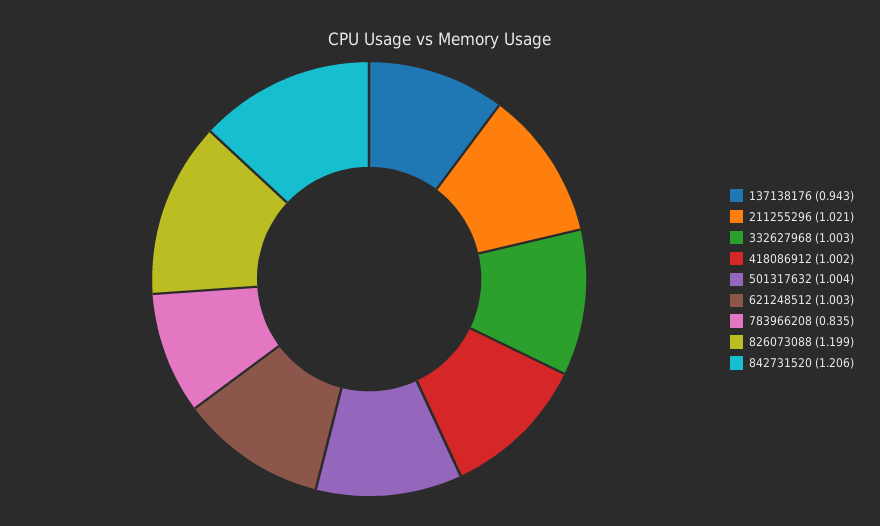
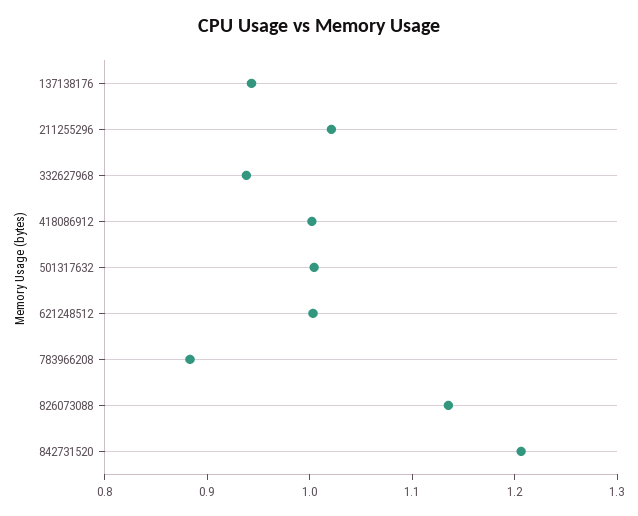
  {
    "137138176": 0.943,
    "211255296": 1.021,
-   "332627968": 1.003,
+   "332627968": 0.94,
    "418086912": 1.002,
    "501317632": 1.004,
    "621248512": 1.003,
-   "783966208": 0.835,
+   "783966208": 0.88,
-   "826073088": 1.199,
+   "826073088": 1.14,
    "842731520": 1.206
  }

